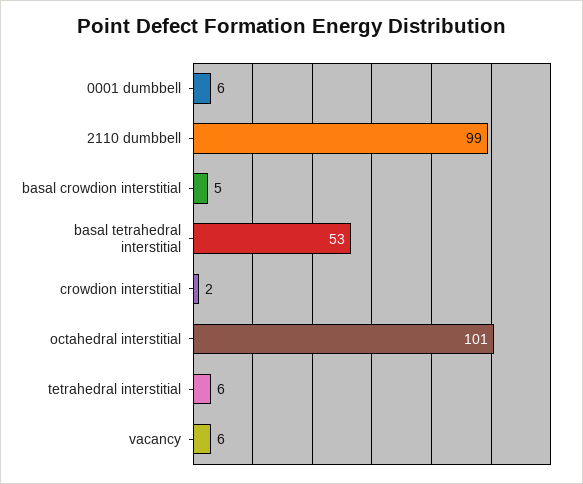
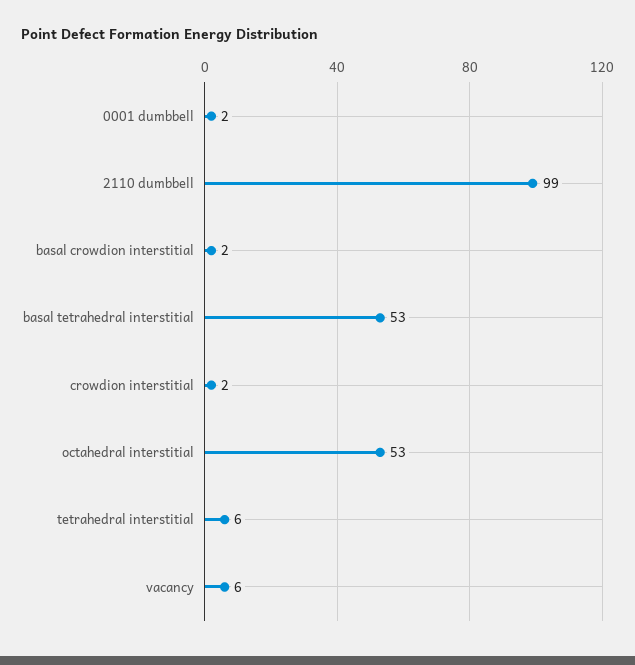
  {
-   "0001 dumbbell": 6,
+   "0001 dumbbell": 2,
    "2110 dumbbell": 99,
-   "basal crowdion interstitial": 5,
+   "basal crowdion interstitial": 2,
    "basal tetrahedral interstitial": 53,
    "crowdion interstitial": 2,
-   "octahedral interstitial": 101,
+   "octahedral interstitial": 53,
    "tetrahedral interstitial": 6,
    "vacancy": 6
  }

